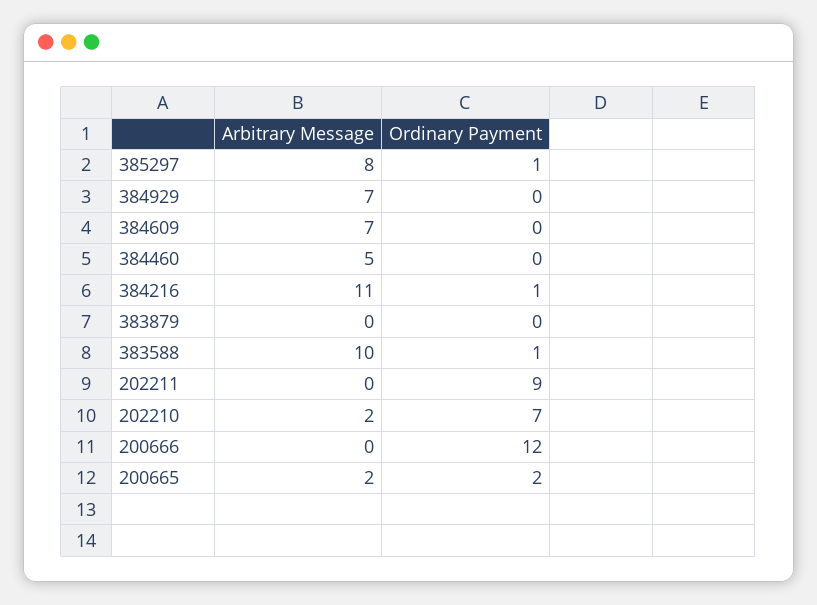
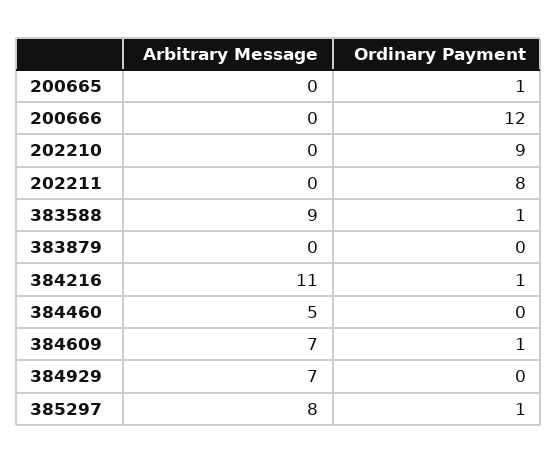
  {
    "Arbitrary Message": {
      "385297": 8,
      "384929": 7,
      "384609": 7,
      "384460": 5,
      "384216": 11,
      "383879": 0,
-     "383588": 10,
+     "383588": 9,
      "202211": 0,
-     "202210": 2,
+     "202210": 0,
      "200666": 0,
-     "200665": 2
+     "200665": 0
    },
    "Ordinary Payment": {
      "385297": 1,
      "384929": 0,
-     "384609": 0,
+     "384609": 1,
      "384460": 0,
      "384216": 1,
      "383879": 0,
      "383588": 1,
-     "202211": 9,
+     "202211": 8,
-     "202210": 7,
+     "202210": 9,
      "200666": 12,
-     "200665": 2
+     "200665": 1
    }
  }

